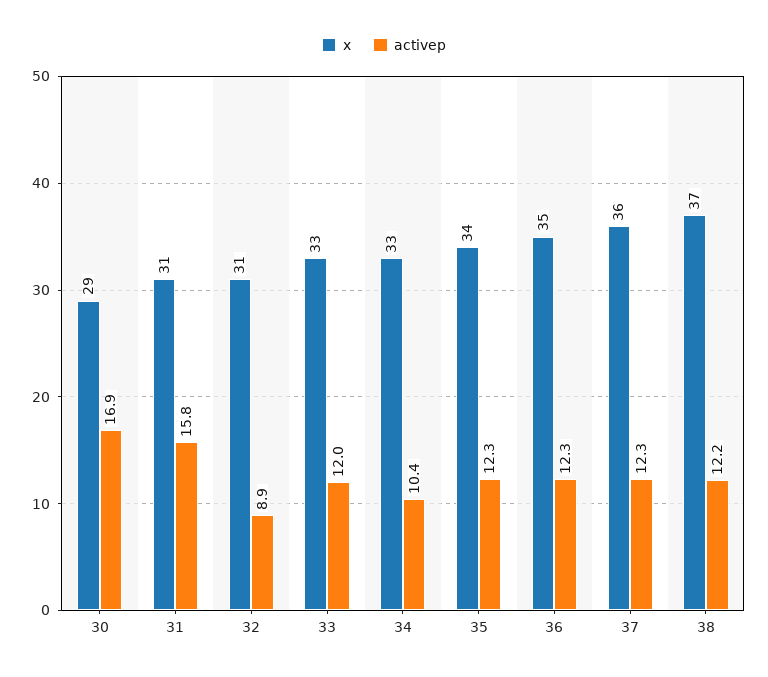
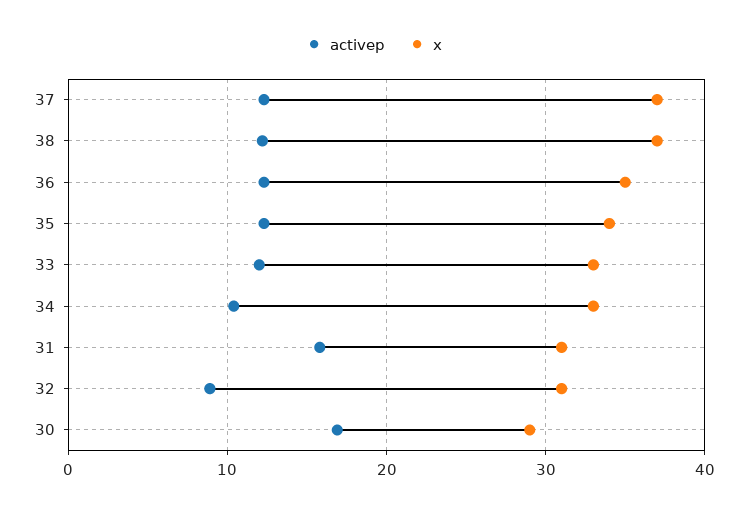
  {
    "x": {
      "30": 29,
      "31": 31,
      "32": 31,
      "33": 33,
      "34": 33,
      "35": 34,
      "36": 35,
-     "37": 36,
+     "37": 37,
      "38": 37
    },
    "activep": {
      "30": 16.9,
      "31": 15.8,
      "32": 8.9,
      "33": 12,
      "34": 10.4,
      "35": 12.3,
      "36": 12.3,
      "37": 12.3,
      "38": 12.2
    }
  }

